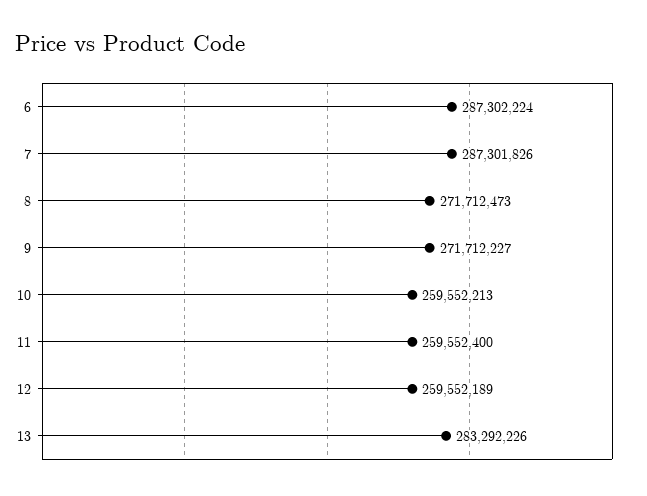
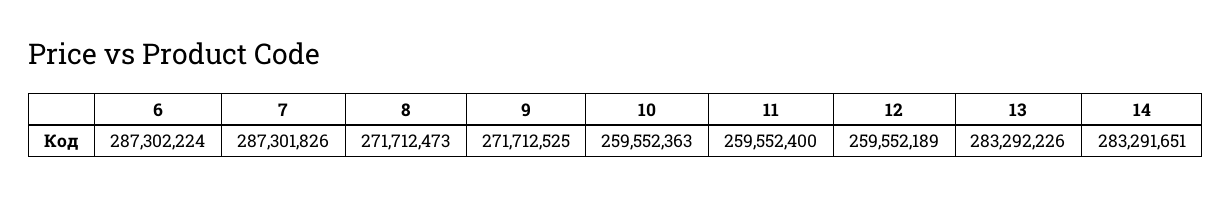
  {
    "6": 287302224,
    "7": 287301826,
    "8": 271712473,
-   "9": 271712227,
+   "9": 271712525,
-   "10": 259552213,
+   "10": 259552363,
    "11": 259552400,
    "12": 259552189,
-   "13": 283292226
+   "13": 283292226,
+   "14": 283291651
  }

